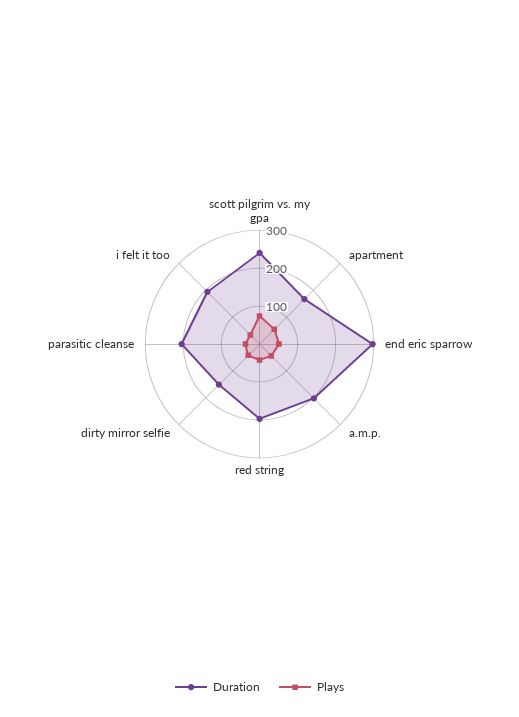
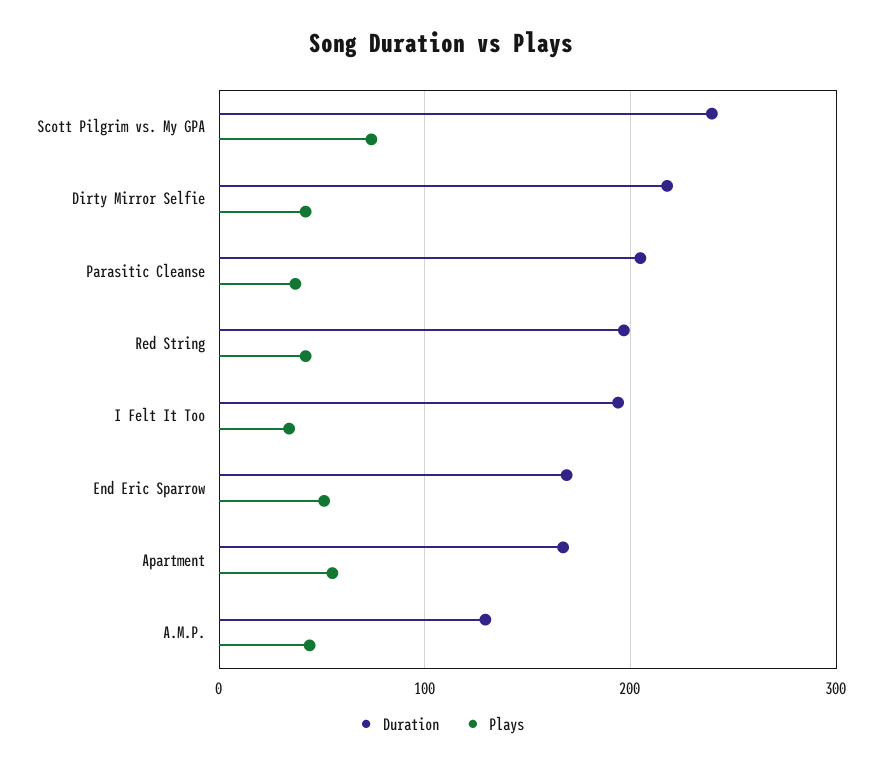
  {
    "Duration": {
      "scott pilgrim vs. my gpa": 240,
      "apartment": 170,
-     "end eric sparrow": 300,
+     "end eric sparrow": 170,
-     "a.m.p.": 200,
+     "a.m.p.": 130,
      "red string": 200,
-     "dirty mirror selfie": 150,
+     "dirty mirror selfie": 220,
      "parasitic cleanse": 200,
      "i felt it too": 190
    },
    "Plays": {
      "scott pilgrim vs. my gpa": 70,
      "apartment": 60,
      "end eric sparrow": 50,
      "a.m.p.": 40,
      "red string": 40,
      "dirty mirror selfie": 40,
      "parasitic cleanse": 40,
      "i felt it too": 30
    }
  }

